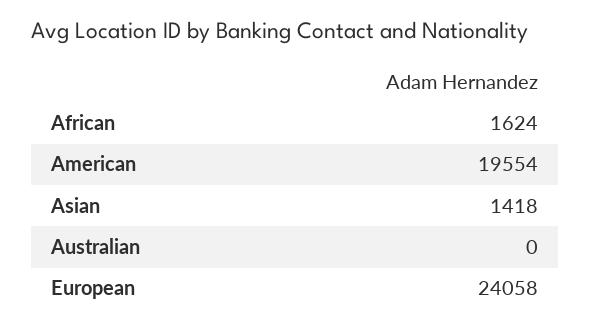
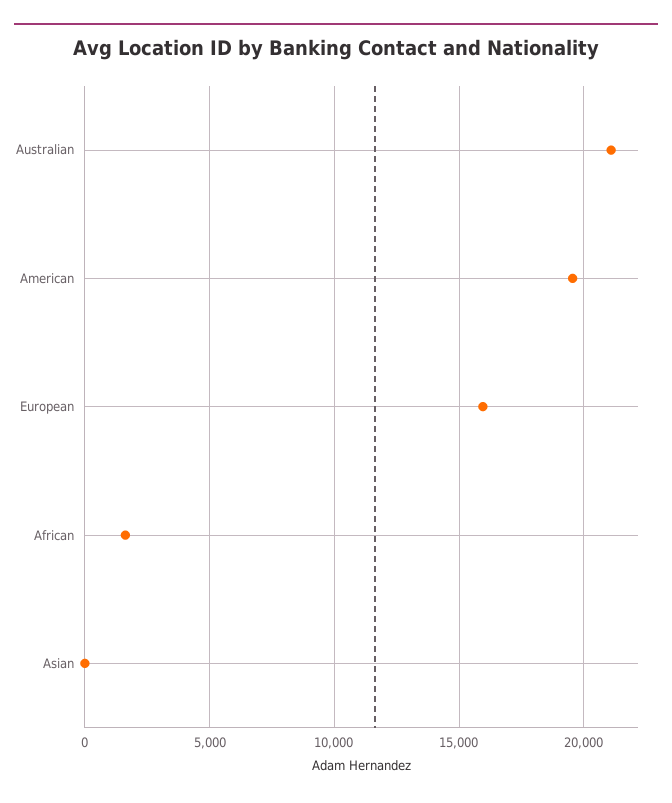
  {
    "African": 1624,
    "American": 19554,
-   "Asian": 1418,
+   "Asian": 0,
-   "Australian": 0,
+   "Australian": 21000,
-   "European": 24058
+   "European": 16000
  }

